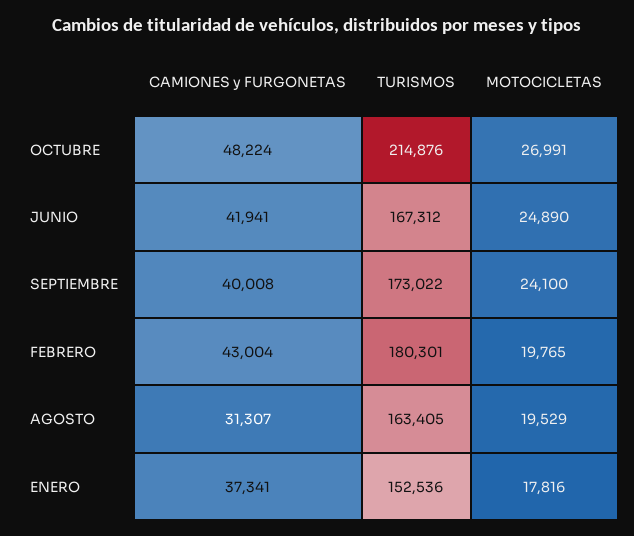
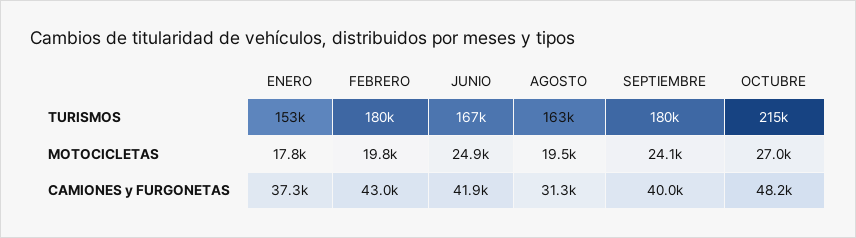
  {
    "CAMIONES y FURGONETAS": {
      "OCTUBRE": 48224,
      "JUNIO": 41941,
      "SEPTIEMBRE": 40008,
      "FEBRERO": 43004,
      "AGOSTO": 31307,
      "ENERO": 37341
    },
    "TURISMOS": {
      "OCTUBRE": 214876,
      "JUNIO": 167312,
-     "SEPTIEMBRE": 173022,
+     "SEPTIEMBRE": 180000,
      "FEBRERO": 180301,
      "AGOSTO": 163405,
      "ENERO": 152536
    },
    "MOTOCICLETAS": {
      "OCTUBRE": 26991,
      "JUNIO": 24890,
      "SEPTIEMBRE": 24100,
      "FEBRERO": 19765,
      "AGOSTO": 19529,
      "ENERO": 17816
    }
  }

